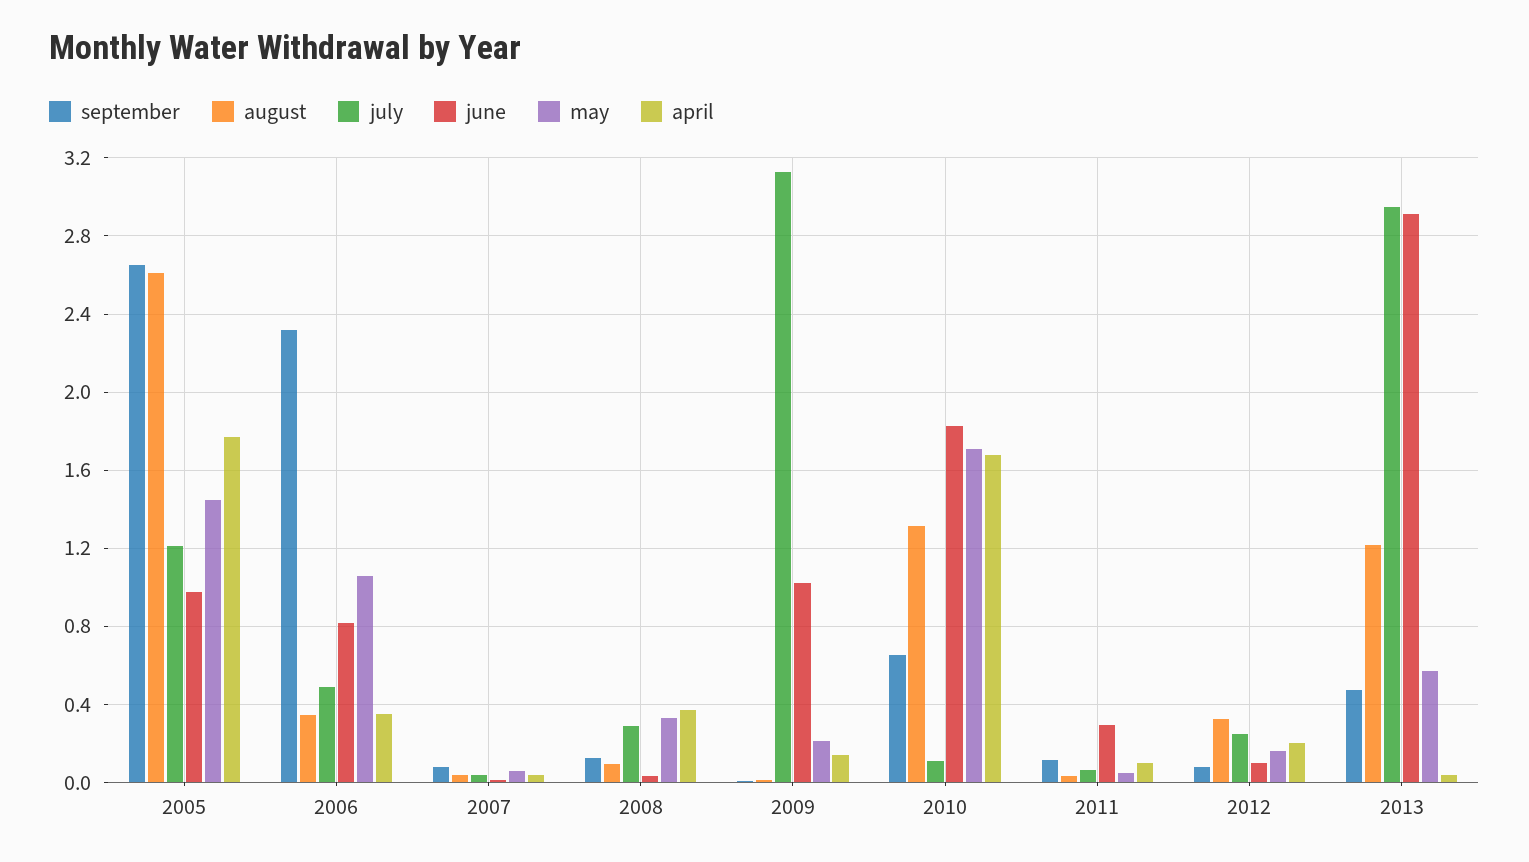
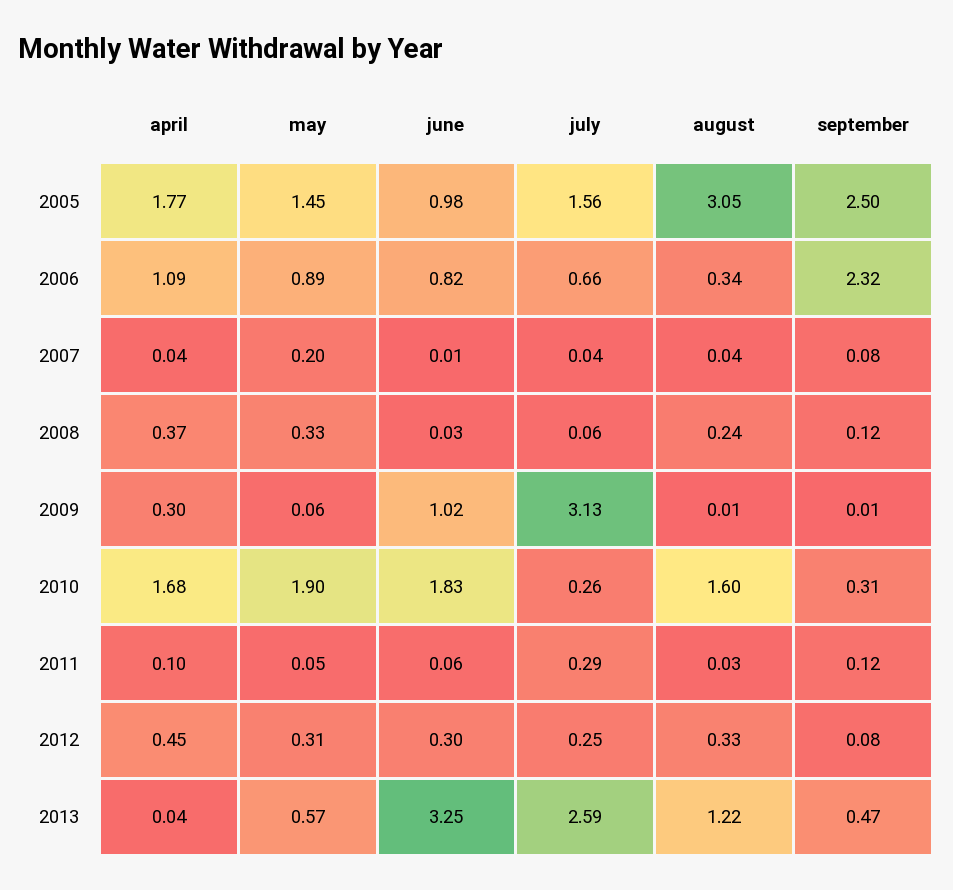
  {
    "september": {
-     "2005": 2.65,
+     "2005": 2.5,
      "2006": 2.32,
      "2007": 0.08,
      "2008": 0.12,
      "2009": 0.01,
-     "2010": 0.65,
+     "2010": 0.31,
      "2011": 0.12,
      "2012": 0.08,
      "2013": 0.47
    },
    "august": {
-     "2005": 2.6,
+     "2005": 3.05,
      "2006": 0.34,
      "2007": 0.04,
-     "2008": 0.1,
+     "2008": 0.24,
      "2009": 0.01,
-     "2010": 1.3,
+     "2010": 1.6,
      "2011": 0.03,
      "2012": 0.33,
      "2013": 1.22
    },
    "july": {
-     "2005": 1.2,
+     "2005": 1.56,
-     "2006": 0.5,
+     "2006": 0.66,
      "2007": 0.04,
-     "2008": 0.3,
+     "2008": 0.06,
      "2009": 3.13,
-     "2010": 0.1,
+     "2010": 0.26,
-     "2011": 0.05,
+     "2011": 0.29,
      "2012": 0.25,
-     "2013": 2.95
+     "2013": 2.59
    },
    "june": {
      "2005": 0.98,
      "2006": 0.82,
      "2007": 0.01,
      "2008": 0.03,
      "2009": 1.02,
      "2010": 1.83,
-     "2011": 0.3,
+     "2011": 0.06,
-     "2012": 0.1,
+     "2012": 0.3,
-     "2013": 2.9
+     "2013": 3.25
    },
    "may": {
      "2005": 1.45,
-     "2006": 1.05,
+     "2006": 0.89,
-     "2007": 0.05,
+     "2007": 0.2,
      "2008": 0.33,
-     "2009": 0.2,
+     "2009": 0.06,
-     "2010": 1.7,
+     "2010": 1.9,
      "2011": 0.05,
-     "2012": 0.15,
+     "2012": 0.31,
      "2013": 0.57
    },
    "april": {
      "2005": 1.77,
-     "2006": 0.35,
+     "2006": 1.09,
      "2007": 0.04,
      "2008": 0.37,
-     "2009": 0.15,
+     "2009": 0.3,
      "2010": 1.68,
      "2011": 0.1,
-     "2012": 0.2,
+     "2012": 0.45,
      "2013": 0.04
    }
  }

